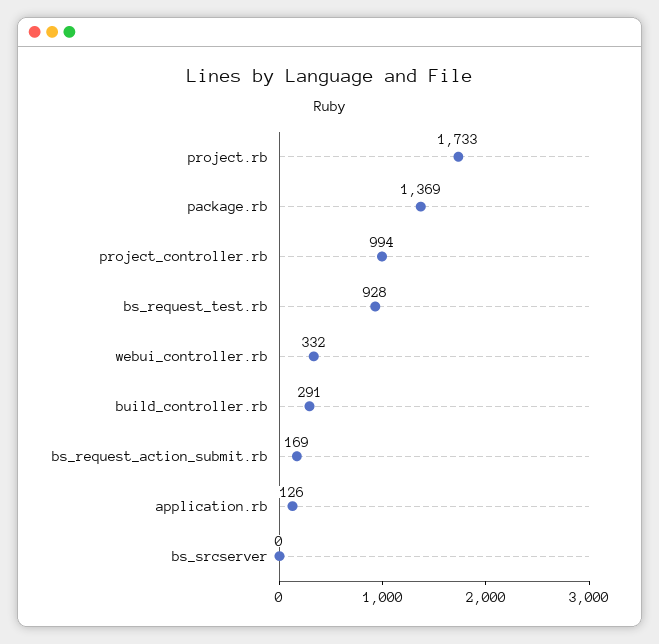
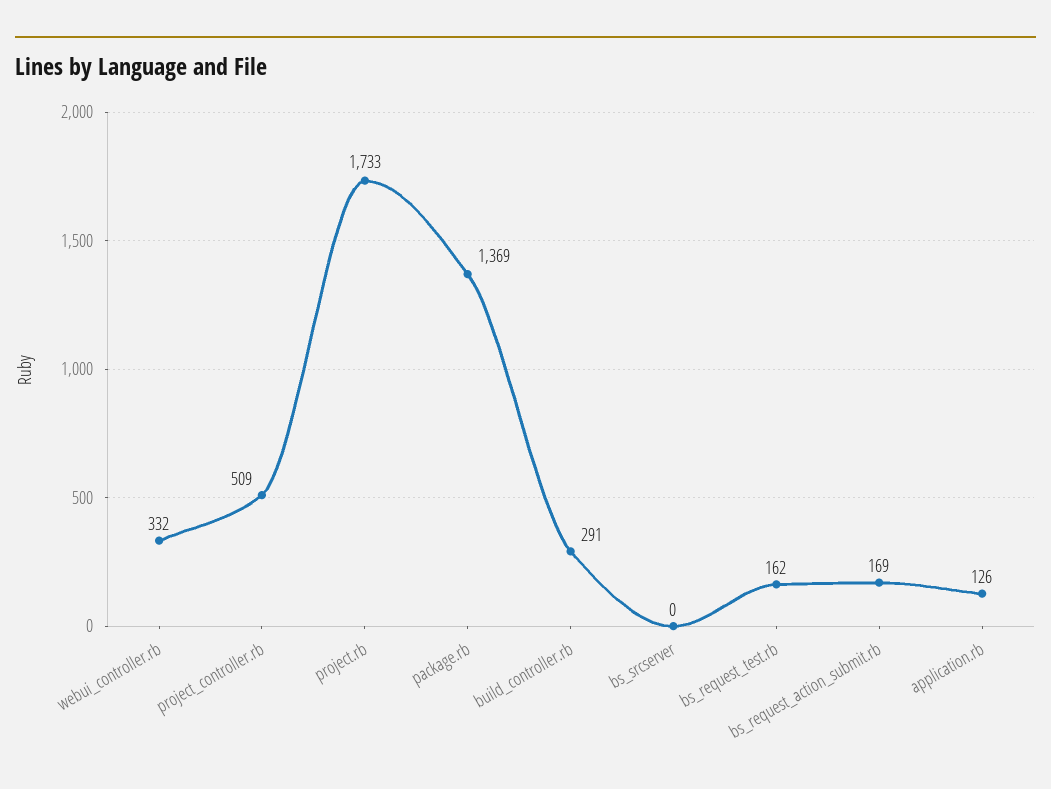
  {
    "project.rb": 1733,
    "package.rb": 1369,
-   "project_controller.rb": 994,
+   "project_controller.rb": 509,
-   "bs_request_test.rb": 928,
+   "bs_request_test.rb": 162,
    "webui_controller.rb": 332,
    "build_controller.rb": 291,
    "bs_request_action_submit.rb": 169,
    "application.rb": 126,
    "bs_srcserver": 0
  }

